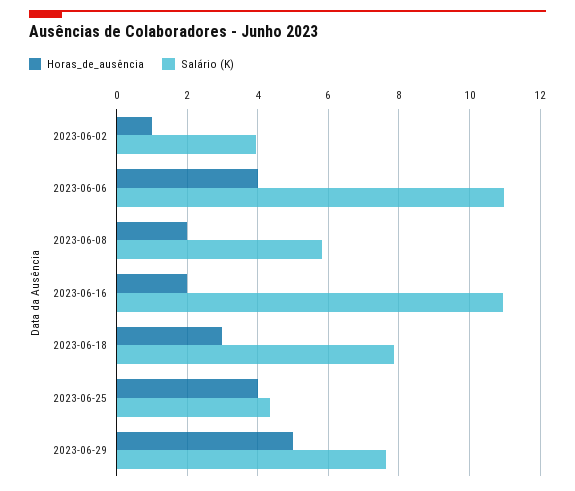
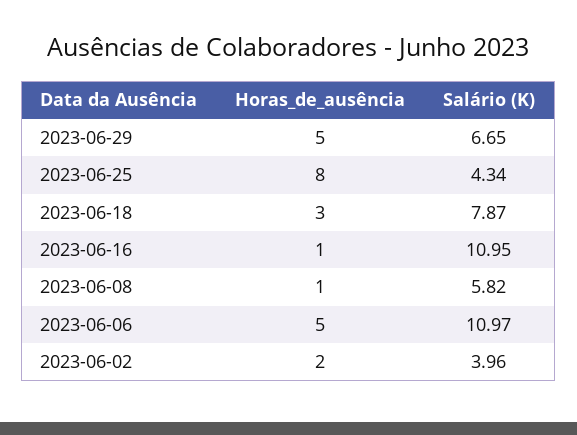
  {
    "Horas_de_ausência": {
-     "2023-06-02": 1,
+     "2023-06-02": 2,
-     "2023-06-06": 4,
+     "2023-06-06": 5,
-     "2023-06-08": 2,
+     "2023-06-08": 1,
-     "2023-06-16": 2,
+     "2023-06-16": 1,
      "2023-06-18": 3,
-     "2023-06-25": 4,
+     "2023-06-25": 8,
      "2023-06-29": 5
    },
    "Salário (K)": {
      "2023-06-02": 3.96,
      "2023-06-06": 10.97,
      "2023-06-08": 5.82,
      "2023-06-16": 10.95,
      "2023-06-18": 7.87,
      "2023-06-25": 4.34,
-     "2023-06-29": 7.6
+     "2023-06-29": 6.65
    }
  }

